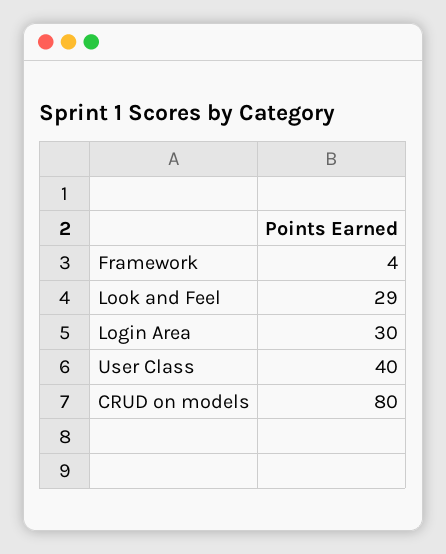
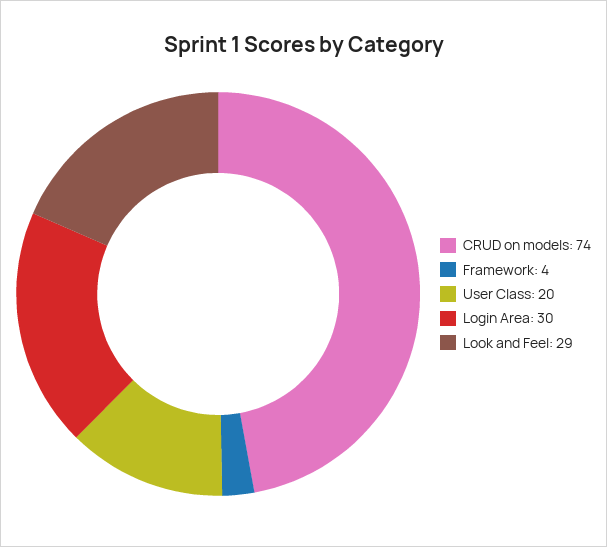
  {
    "Framework": 4,
    "Look and Feel": 29,
    "Login Area": 30,
-   "User Class": 40,
+   "User Class": 20,
-   "CRUD on models": 80
+   "CRUD on models": 74
  }

